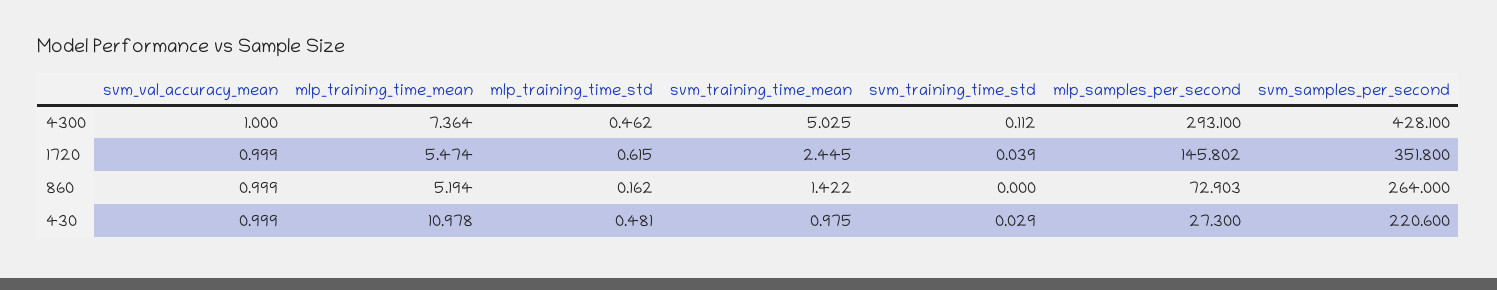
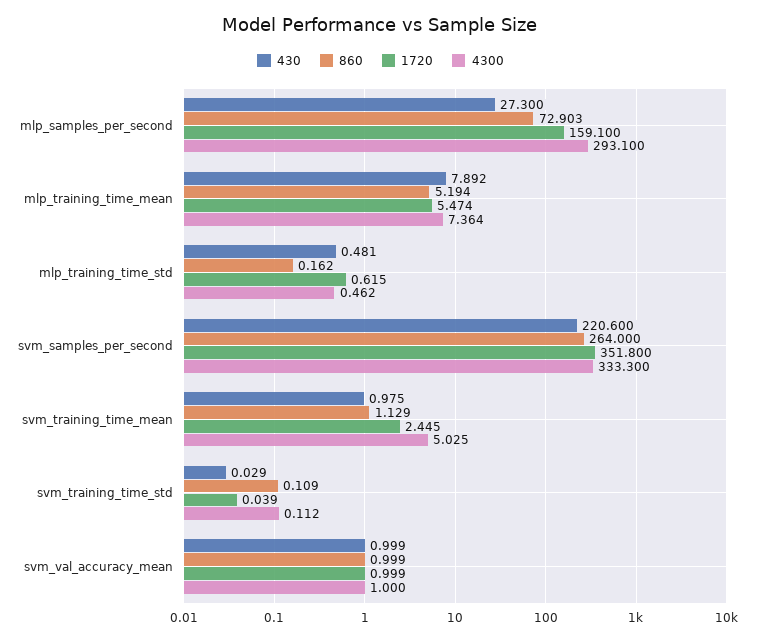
  {
    "4300": {
      "svm_val_accuracy_mean": 1,
      "mlp_training_time_mean": 7.364,
      "mlp_training_time_std": 0.462,
      "svm_training_time_mean": 5.025,
      "svm_training_time_std": 0.112,
      "mlp_samples_per_second": 293.1,
-     "svm_samples_per_second": 428.1
+     "svm_samples_per_second": 333.3
    },
    "1720": {
      "svm_val_accuracy_mean": 0.999,
      "mlp_training_time_mean": 5.474,
      "mlp_training_time_std": 0.615,
      "svm_training_time_mean": 2.445,
      "svm_training_time_std": 0.039,
-     "mlp_samples_per_second": 145.802,
+     "mlp_samples_per_second": 159.1,
      "svm_samples_per_second": 351.8
    },
    "860": {
      "svm_val_accuracy_mean": 0.999,
      "mlp_training_time_mean": 5.194,
      "mlp_training_time_std": 0.162,
-     "svm_training_time_mean": 1.422,
+     "svm_training_time_mean": 1.129,
-     "svm_training_time_std": 0,
+     "svm_training_time_std": 0.109,
      "mlp_samples_per_second": 72.903,
      "svm_samples_per_second": 264
    },
    "430": {
      "svm_val_accuracy_mean": 0.999,
-     "mlp_training_time_mean": 10.978,
+     "mlp_training_time_mean": 7.892,
      "mlp_training_time_std": 0.481,
      "svm_training_time_mean": 0.975,
      "svm_training_time_std": 0.029,
      "mlp_samples_per_second": 27.3,
      "svm_samples_per_second": 220.6
    }
  }

